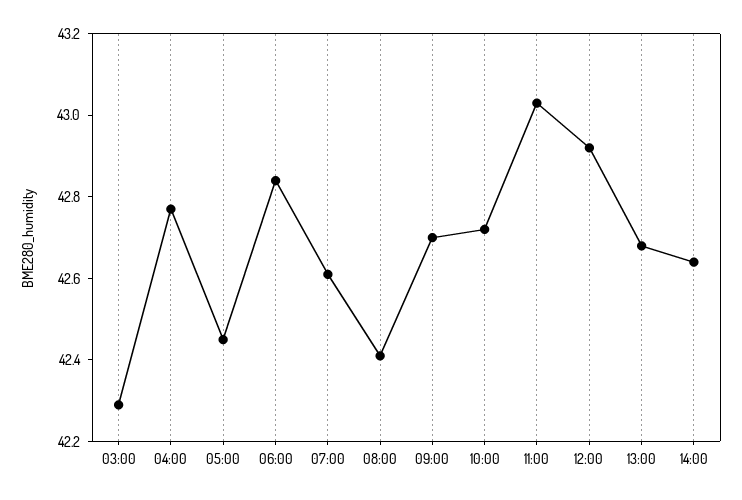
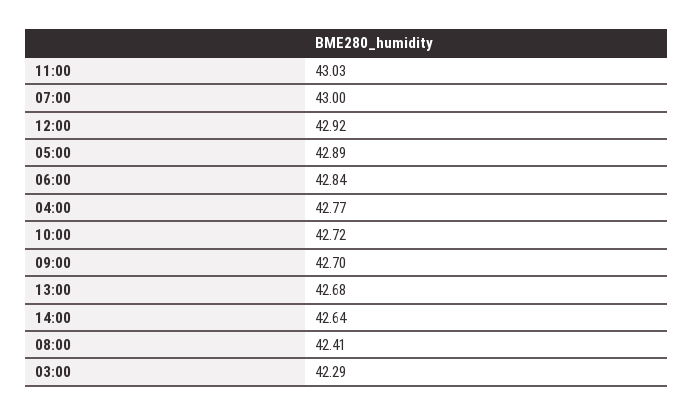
  {
    "03:00": 42.29,
    "04:00": 42.77,
-   "05:00": 42.45,
+   "05:00": 42.89,
    "06:00": 42.84,
-   "07:00": 42.6,
+   "07:00": 43,
    "08:00": 42.41,
    "09:00": 42.7,
    "10:00": 42.72,
    "11:00": 43.03,
    "12:00": 42.92,
    "13:00": 42.68,
    "14:00": 42.64
  }

